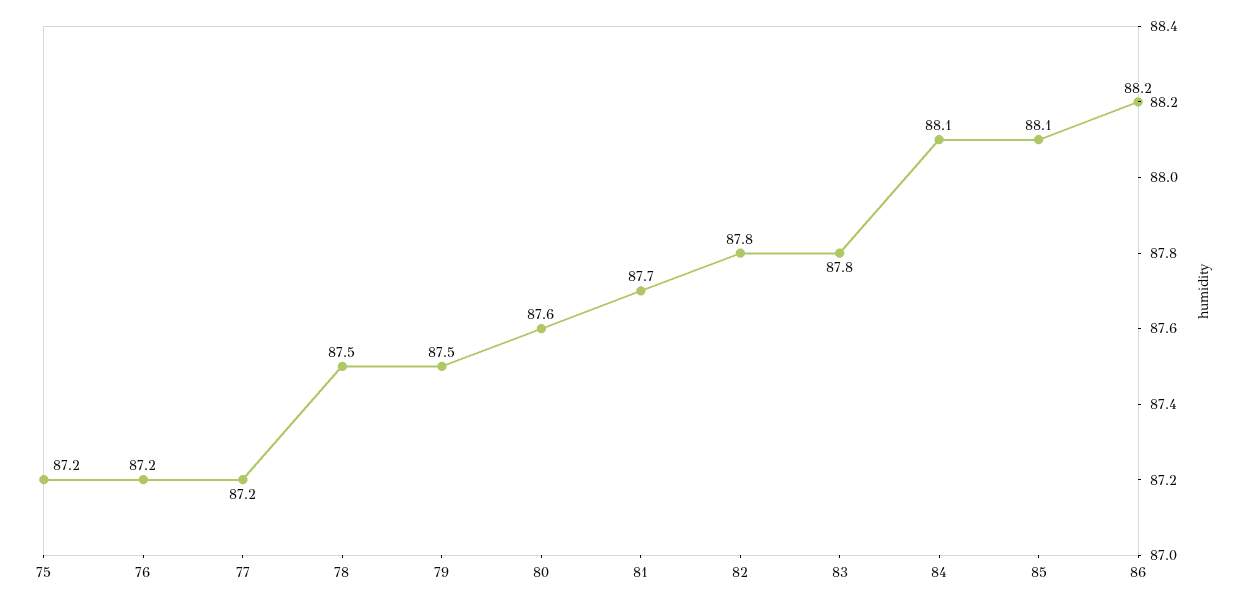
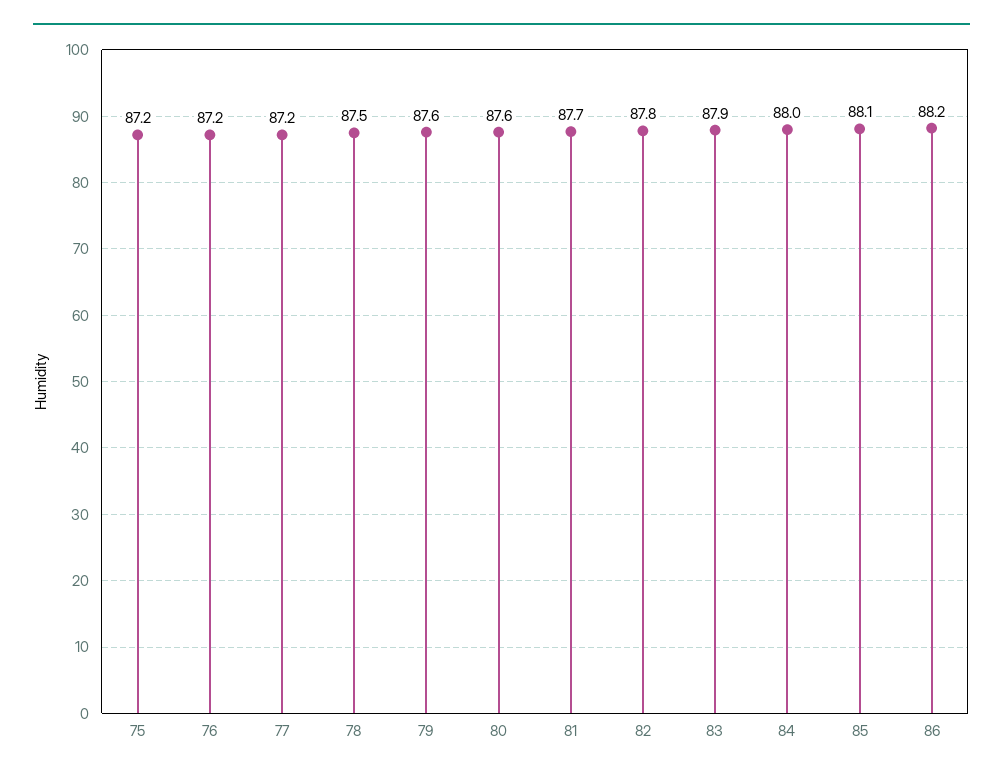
  {
    "75": 87.2,
    "76": 87.2,
    "77": 87.2,
    "78": 87.5,
-   "79": 87.5,
+   "79": 87.6,
    "80": 87.6,
    "81": 87.7,
    "82": 87.8,
-   "83": 87.8,
+   "83": 87.9,
-   "84": 88.1,
+   "84": 88,
    "85": 88.1,
    "86": 88.2
  }

